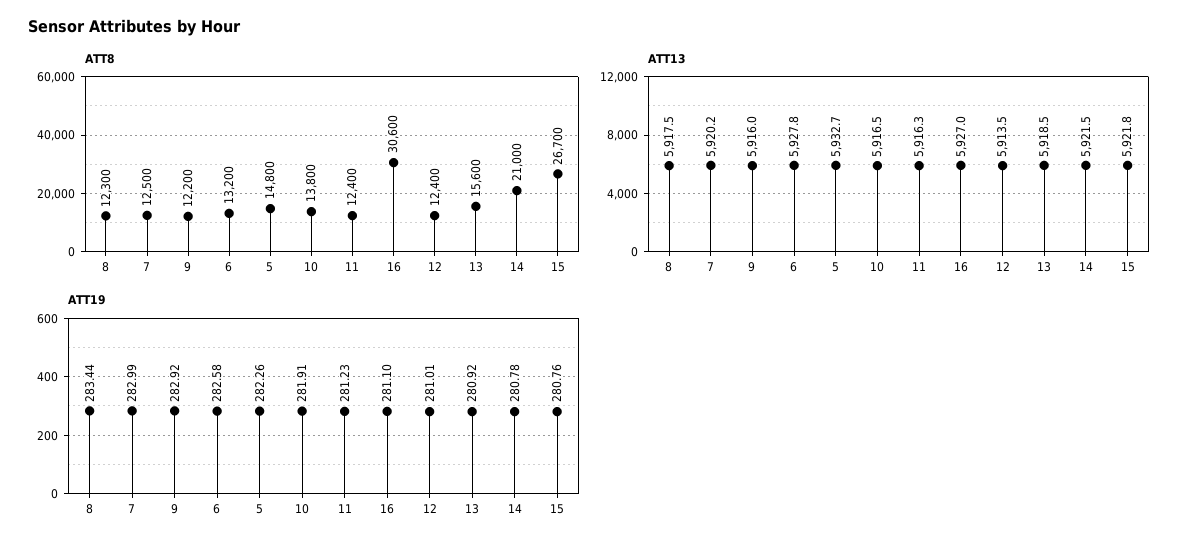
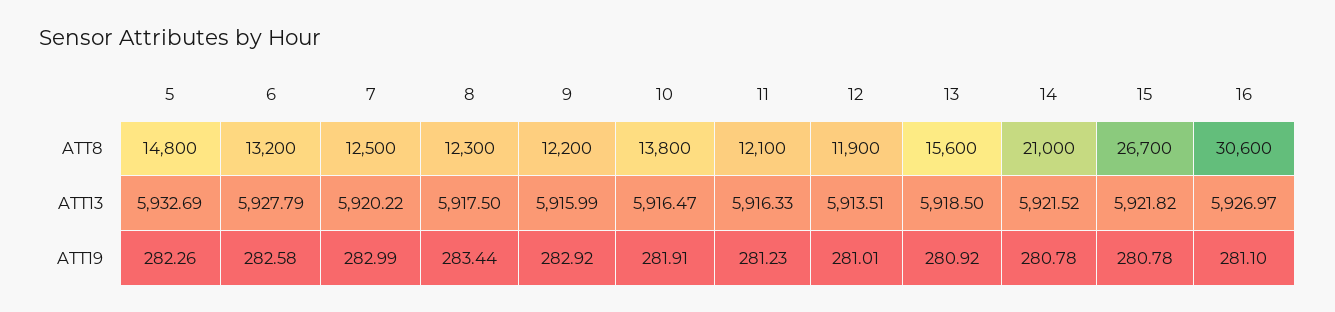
  {
    "ATT8": {
      "8": 12300,
      "7": 12500,
      "9": 12200,
      "6": 13200,
      "5": 14800,
      "10": 13800,
-     "11": 12400,
+     "11": 12100,
      "16": 30600,
-     "12": 12400,
+     "12": 11900,
      "13": 15600,
      "14": 21000,
      "15": 26700
    },
    "ATT13": {
      "8": 5917.5,
      "7": 5920.22,
      "9": 5915.99,
      "6": 5927.79,
      "5": 5932.69,
      "10": 5916.47,
      "11": 5916.33,
      "16": 5926.97,
      "12": 5913.51,
      "13": 5918.5,
      "14": 5921.52,
      "15": 5921.82
    },
    "ATT19": {
      "8": 283.44,
      "7": 282.99,
      "9": 282.92,
      "6": 282.58,
      "5": 282.26,
      "10": 281.91,
      "11": 281.23,
      "16": 281.1,
      "12": 281.01,
      "13": 280.92,
      "14": 280.78,
-     "15": 280.76
+     "15": 280.78
    }
  }

